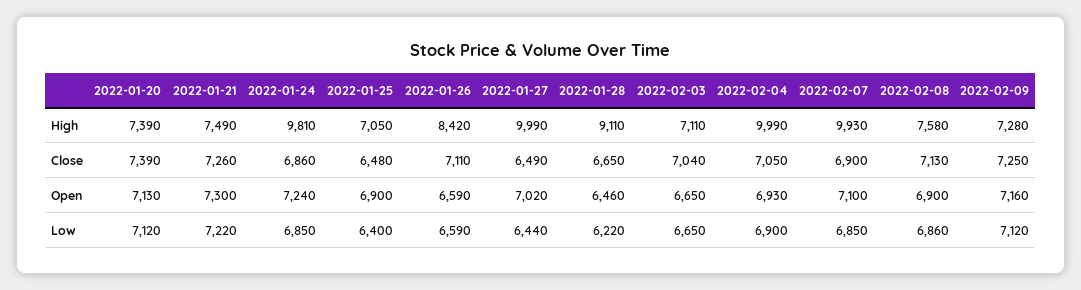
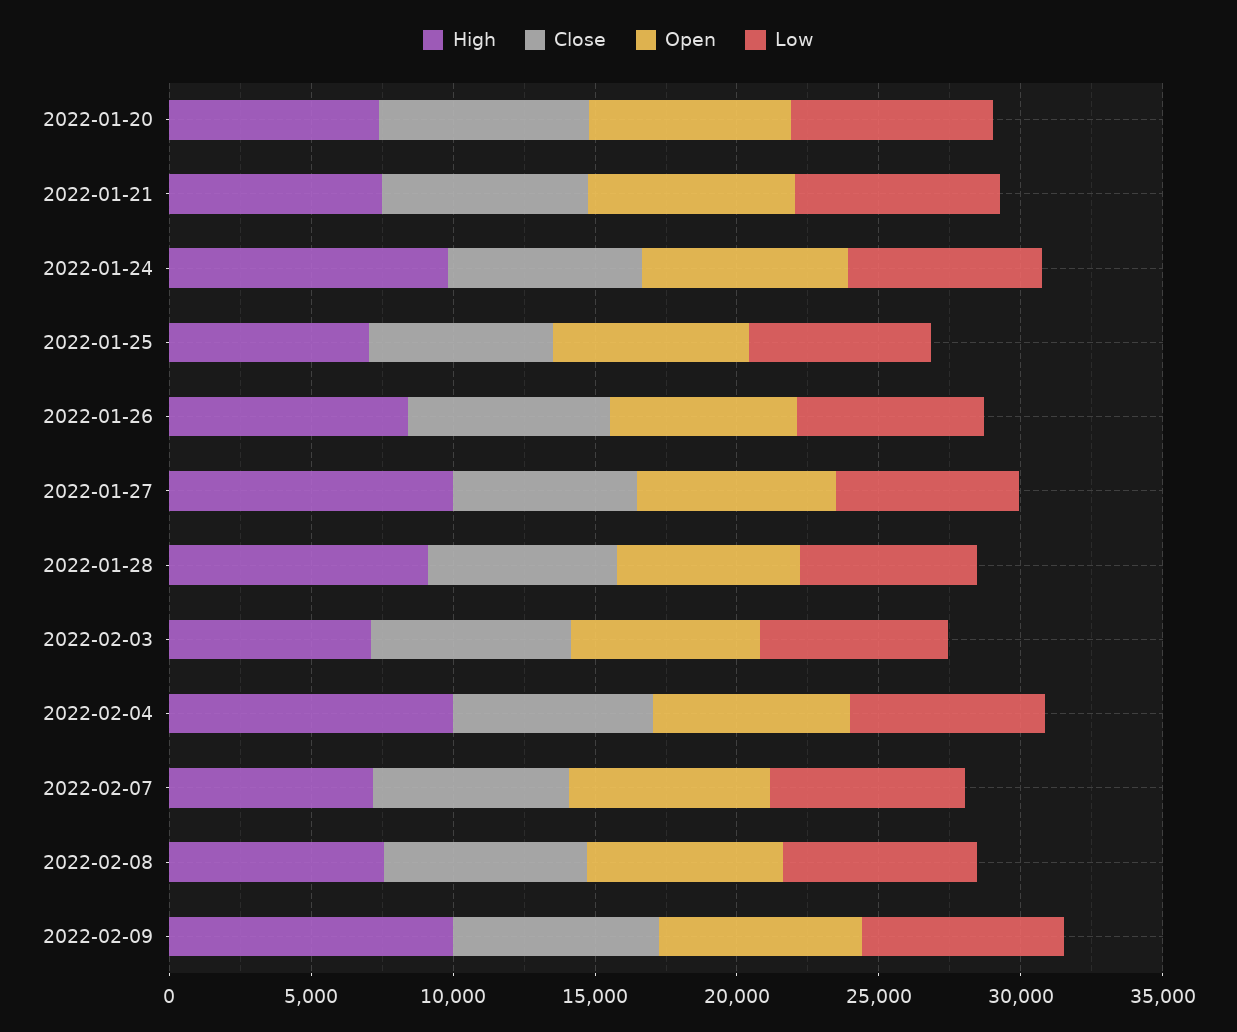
  {
    "High": {
      "2022-01-20": 7390,
      "2022-01-21": 7490,
      "2022-01-24": 9810,
      "2022-01-25": 7050,
      "2022-01-26": 8420,
      "2022-01-27": 9990,
      "2022-01-28": 9110,
      "2022-02-03": 7110,
      "2022-02-04": 9990,
-     "2022-02-07": 9930,
+     "2022-02-07": 7000,
      "2022-02-08": 7580,
-     "2022-02-09": 7280
+     "2022-02-09": 10000
    },
    "Close": {
      "2022-01-20": 7390,
      "2022-01-21": 7260,
      "2022-01-24": 6860,
      "2022-01-25": 6480,
      "2022-01-26": 7110,
      "2022-01-27": 6490,
      "2022-01-28": 6650,
      "2022-02-03": 7040,
      "2022-02-04": 7050,
      "2022-02-07": 6900,
      "2022-02-08": 7130,
      "2022-02-09": 7250
    },
    "Open": {
      "2022-01-20": 7130,
      "2022-01-21": 7300,
      "2022-01-24": 7240,
      "2022-01-25": 6900,
      "2022-01-26": 6590,
      "2022-01-27": 7020,
      "2022-01-28": 6460,
      "2022-02-03": 6650,
      "2022-02-04": 6930,
      "2022-02-07": 7100,
      "2022-02-08": 6900,
      "2022-02-09": 7160
    },
    "Low": {
      "2022-01-20": 7120,
      "2022-01-21": 7220,
      "2022-01-24": 6850,
      "2022-01-25": 6400,
      "2022-01-26": 6590,
      "2022-01-27": 6440,
      "2022-01-28": 6220,
      "2022-02-03": 6650,
      "2022-02-04": 6900,
      "2022-02-07": 6850,
      "2022-02-08": 6860,
      "2022-02-09": 7120
    }
  }

